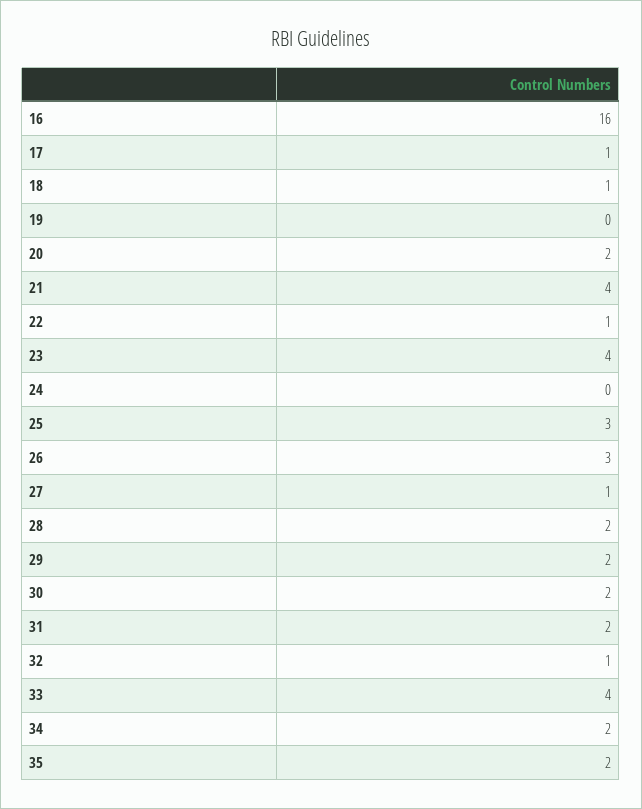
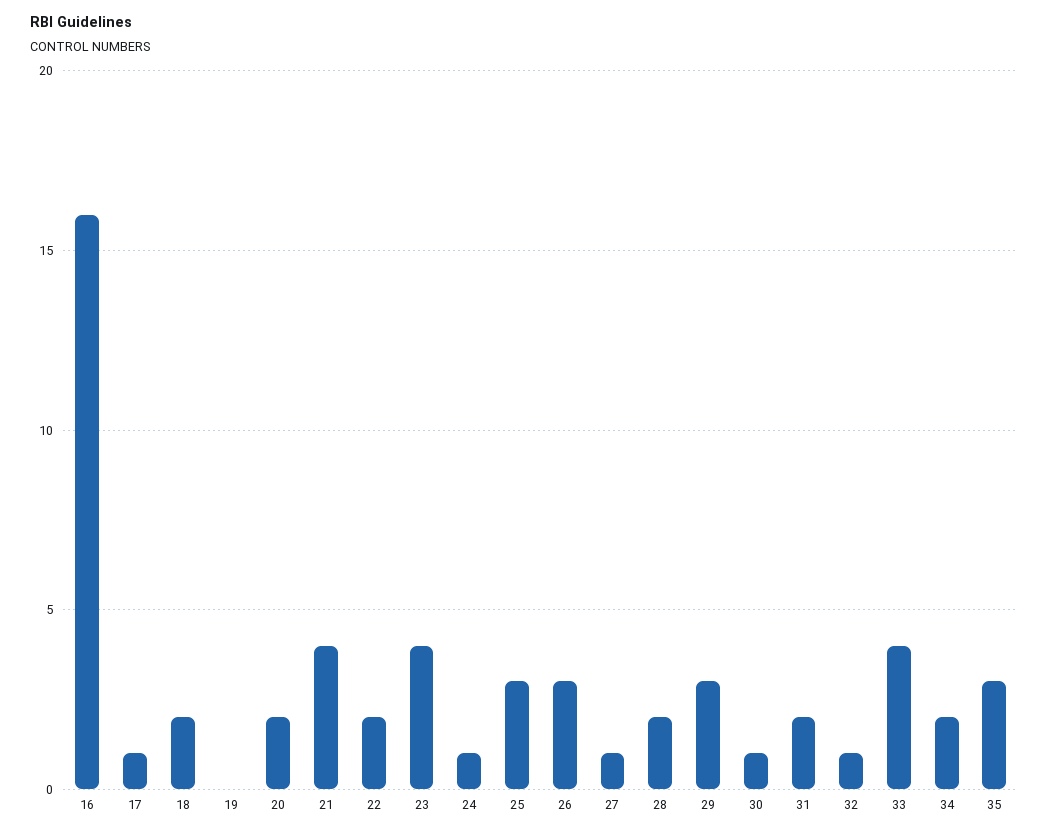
  {
    "16": 16,
    "17": 1,
-   "18": 1,
+   "18": 2,
    "19": 0,
    "20": 2,
    "21": 4,
-   "22": 1,
+   "22": 2,
    "23": 4,
-   "24": 0,
+   "24": 1,
    "25": 3,
    "26": 3,
    "27": 1,
    "28": 2,
-   "29": 2,
+   "29": 3,
-   "30": 2,
+   "30": 1,
    "31": 2,
    "32": 1,
    "33": 4,
    "34": 2,
-   "35": 2
+   "35": 3
  }

